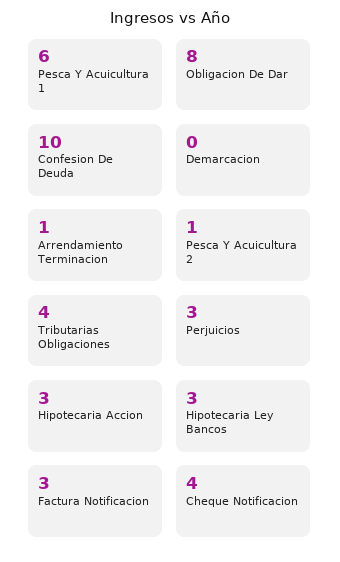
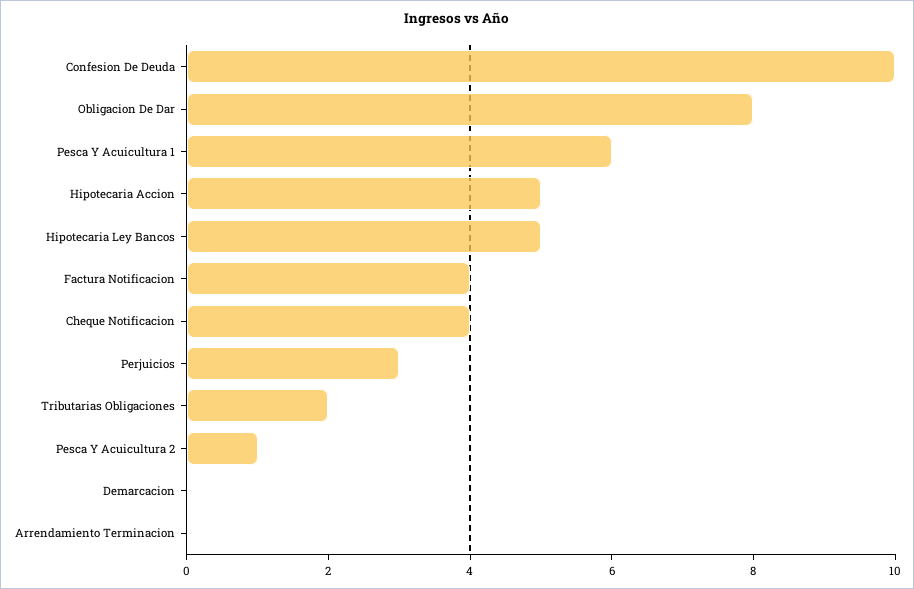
  {
    "Pesca Y Acuicultura 1": 6,
    "Obligacion De Dar": 8,
    "Confesion De Deuda": 10,
    "Demarcacion": 0,
-   "Arrendamiento Terminacion": 1,
+   "Arrendamiento Terminacion": 0,
    "Pesca Y Acuicultura 2": 1,
-   "Tributarias Obligaciones": 4,
+   "Tributarias Obligaciones": 2,
    "Perjuicios": 3,
-   "Hipotecaria Accion": 3,
+   "Hipotecaria Accion": 5,
-   "Hipotecaria Ley Bancos": 3,
+   "Hipotecaria Ley Bancos": 5,
-   "Factura Notificacion": 3,
+   "Factura Notificacion": 4,
    "Cheque Notificacion": 4
  }

